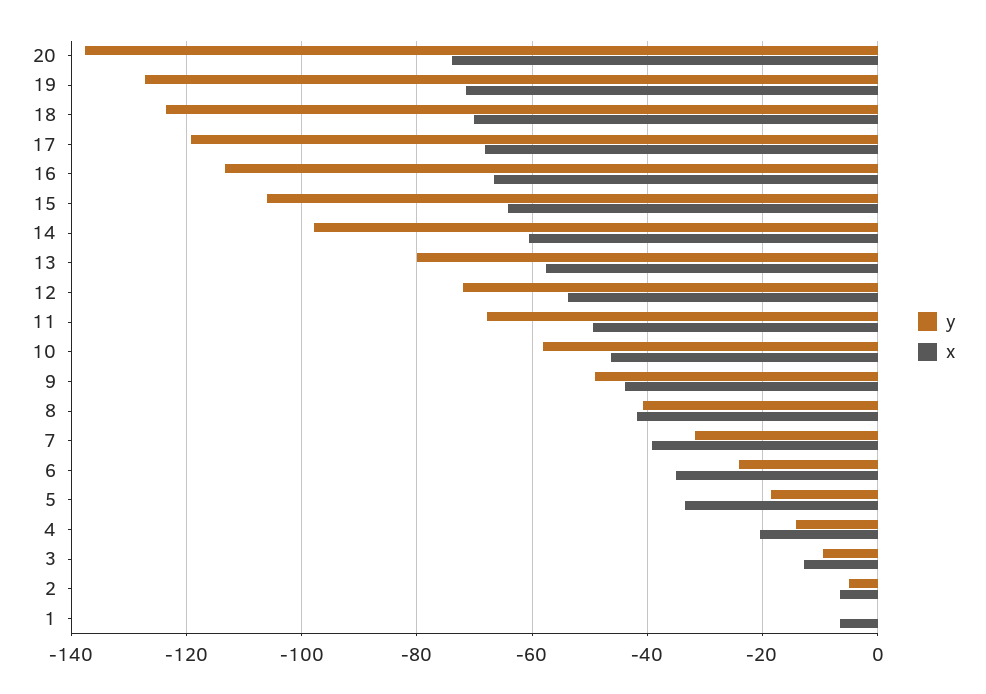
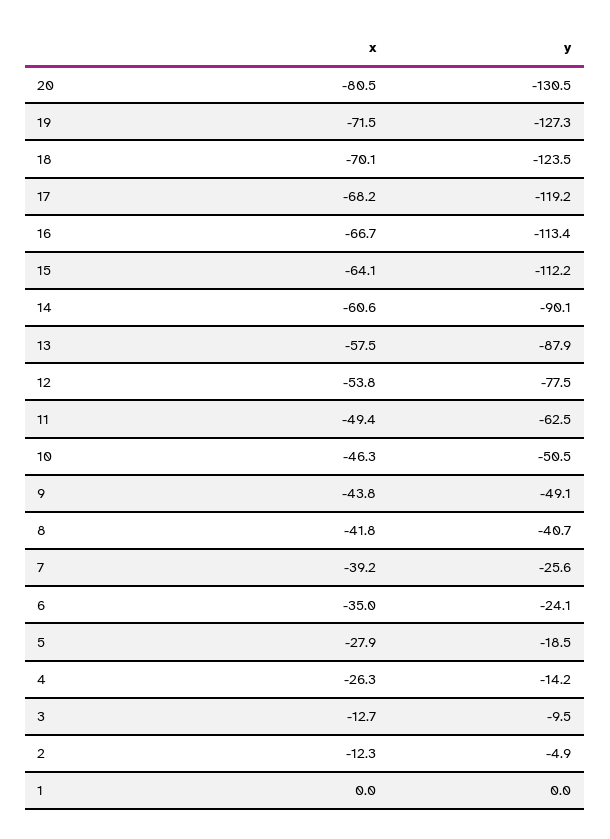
  {
    "y": {
-     "20": -138,
+     "20": -130.5,
      "19": -127.3,
      "18": -123.5,
      "17": -119.2,
      "16": -113.4,
-     "15": -106,
+     "15": -112.2,
-     "14": -98,
+     "14": -90.1,
-     "13": -80,
+     "13": -87.9,
-     "12": -72,
+     "12": -77.5,
-     "11": -68,
+     "11": -62.5,
-     "10": -58,
+     "10": -50.5,
      "9": -49.1,
      "8": -40.7,
-     "7": -32,
+     "7": -25.6,
      "6": -24.1,
      "5": -18.5,
      "4": -14.2,
      "3": -9.5,
      "2": -4.9,
      "1": 0
    },
    "x": {
-     "20": -74,
+     "20": -80.5,
      "19": -71.5,
      "18": -70.1,
      "17": -68.2,
      "16": -66.7,
      "15": -64.1,
      "14": -60.6,
      "13": -57.5,
      "12": -53.8,
      "11": -49.4,
      "10": -46.3,
      "9": -43.8,
      "8": -41.8,
      "7": -39.2,
      "6": -35,
-     "5": -34,
+     "5": -27.9,
-     "4": -20,
+     "4": -26.3,
      "3": -12.7,
-     "2": -6,
+     "2": -12.3,
-     "1": -6
+     "1": 0
    }
  }

